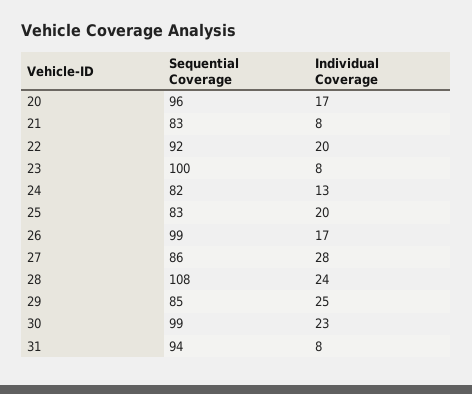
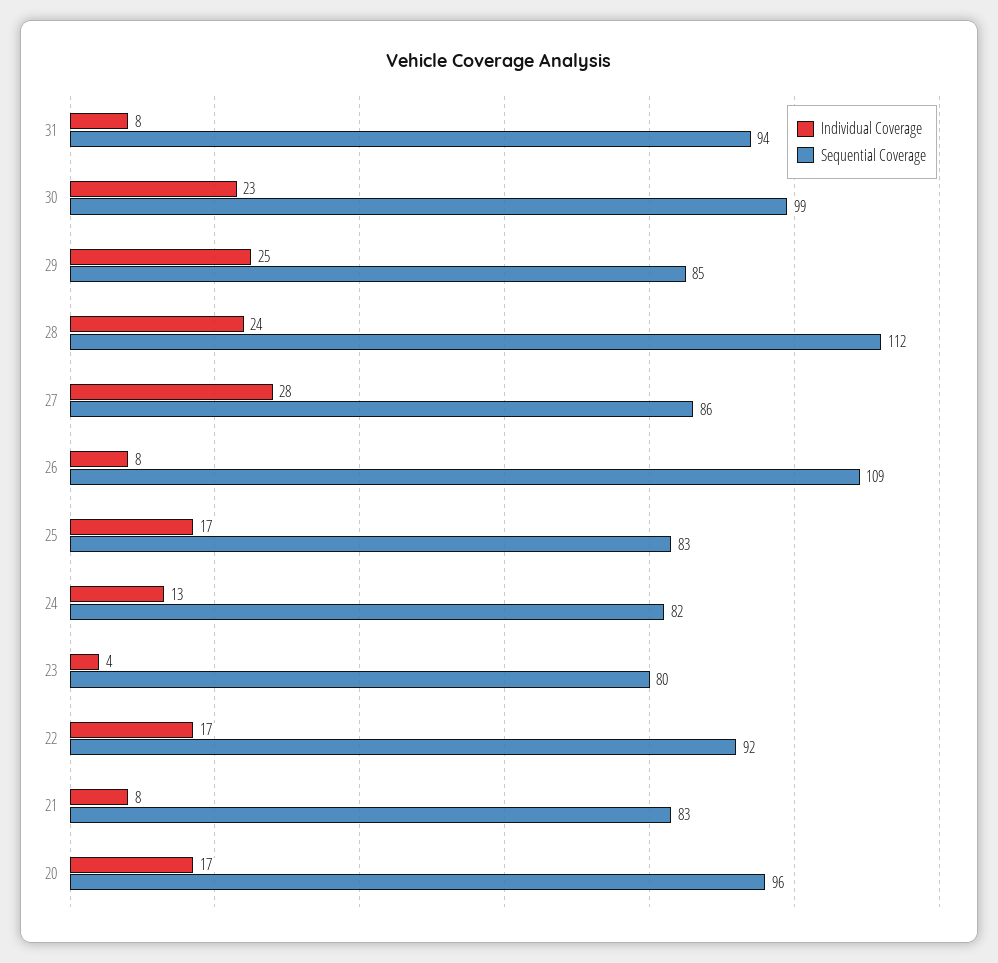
  {
    "Sequential Coverage": {
      "20": 96,
      "21": 83,
      "22": 92,
-     "23": 100,
+     "23": 80,
      "24": 82,
      "25": 83,
-     "26": 99,
+     "26": 109,
      "27": 86,
-     "28": 108,
+     "28": 112,
      "29": 85,
      "30": 99,
      "31": 94
    },
    "Individual Coverage": {
      "20": 17,
      "21": 8,
-     "22": 20,
+     "22": 17,
-     "23": 8,
+     "23": 4,
      "24": 13,
-     "25": 20,
+     "25": 17,
-     "26": 17,
+     "26": 8,
      "27": 28,
      "28": 24,
      "29": 25,
      "30": 23,
      "31": 8
    }
  }

